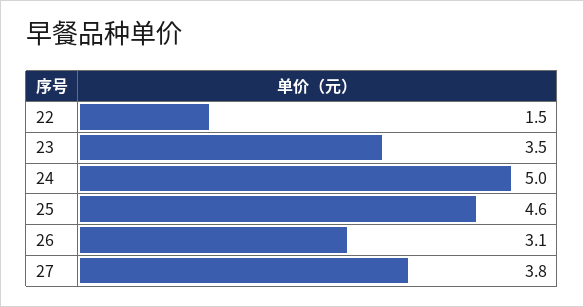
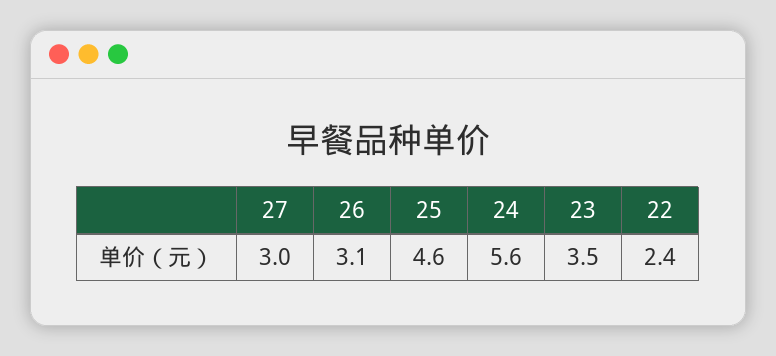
  {
-   "22": 1.5,
+   "22": 2.4,
    "23": 3.5,
-   "24": 5,
+   "24": 5.6,
    "25": 4.6,
    "26": 3.1,
-   "27": 3.8
+   "27": 3
  }

